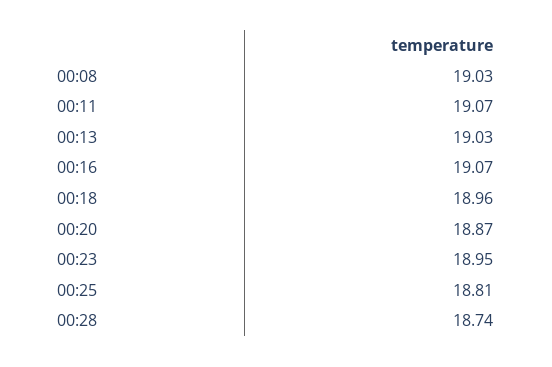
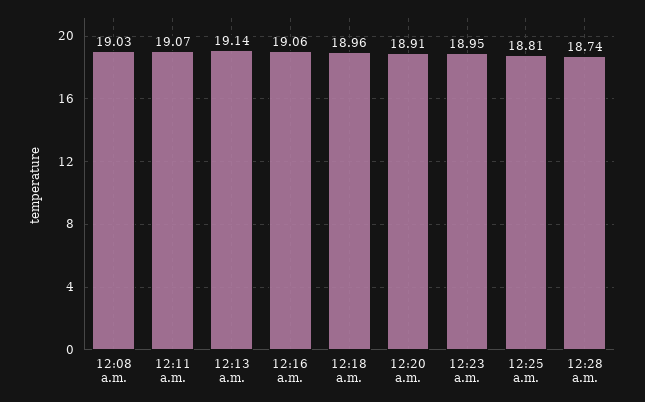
  {
    "00:08": 19.03,
    "00:11": 19.07,
-   "00:13": 19.03,
+   "00:13": 19.14,
-   "00:16": 19.07,
+   "00:16": 19.06,
    "00:18": 18.96,
-   "00:20": 18.87,
+   "00:20": 18.91,
    "00:23": 18.95,
    "00:25": 18.81,
    "00:28": 18.74
  }

